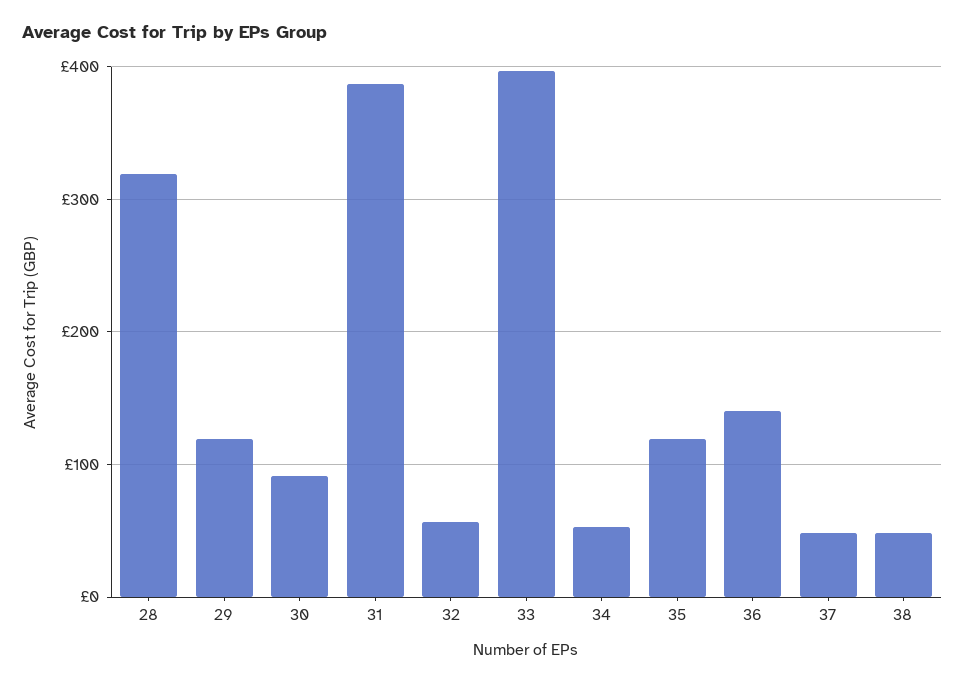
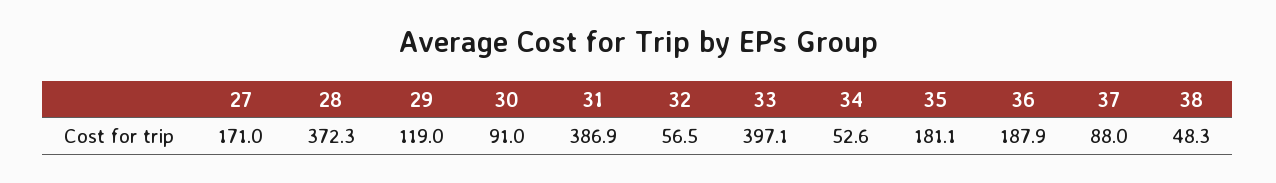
  {
-   "28": 320,
+   "28": 372.3,
    "29": 119,
    "30": 91,
    "31": 386.9,
    "32": 56.5,
    "33": 397.1,
    "34": 52.6,
-   "35": 120,
+   "35": 181.1,
-   "36": 140,
+   "36": 187.9,
-   "37": 50,
+   "37": 88,
-   "38": 48.3
+   "38": 48.3,
+   "27": 171
  }

